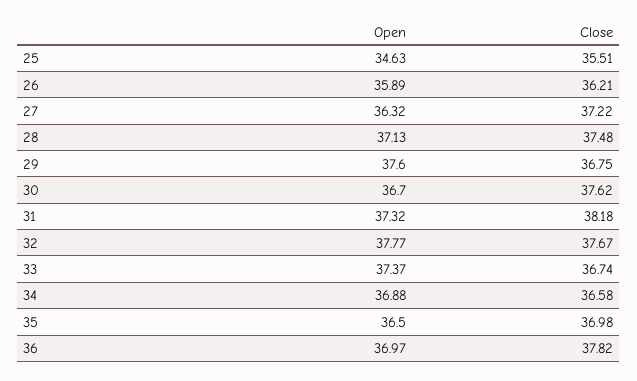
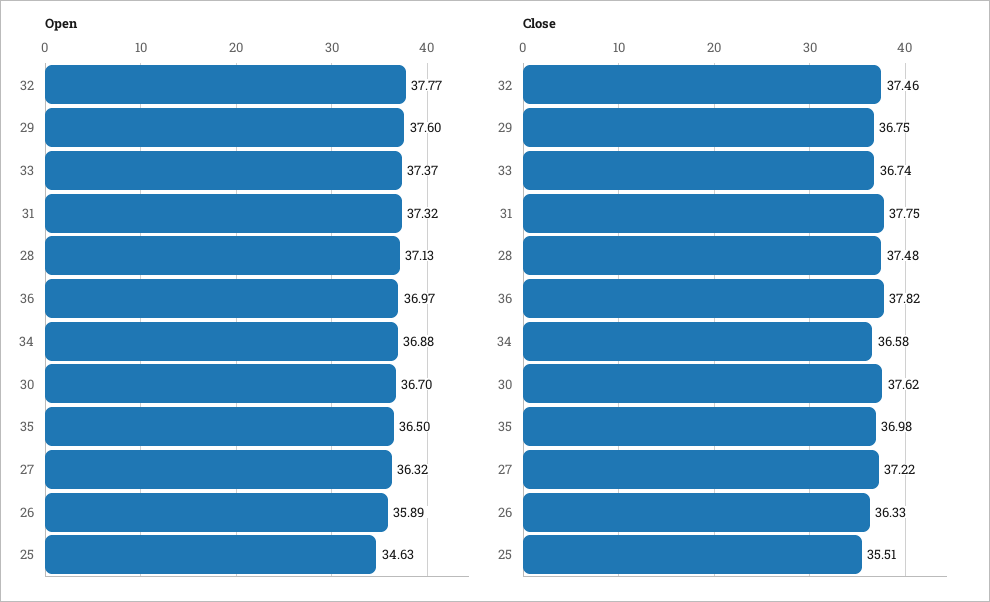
  {
    "Open": {
      "25": 34.63,
      "26": 35.89,
      "27": 36.32,
      "28": 37.13,
      "29": 37.6,
      "30": 36.7,
      "31": 37.32,
      "32": 37.77,
      "33": 37.37,
      "34": 36.88,
      "35": 36.5,
      "36": 36.97
    },
    "Close": {
      "25": 35.51,
-     "26": 36.21,
+     "26": 36.33,
      "27": 37.22,
      "28": 37.48,
      "29": 36.75,
      "30": 37.62,
-     "31": 38.18,
+     "31": 37.75,
-     "32": 37.67,
+     "32": 37.46,
      "33": 36.74,
      "34": 36.58,
      "35": 36.98,
      "36": 37.82
    }
  }

